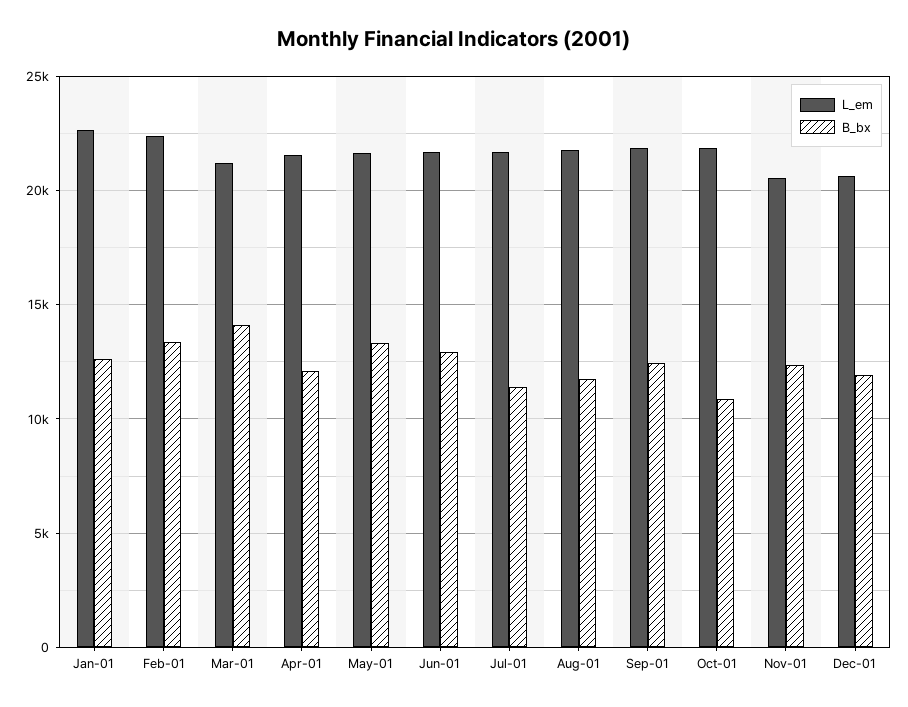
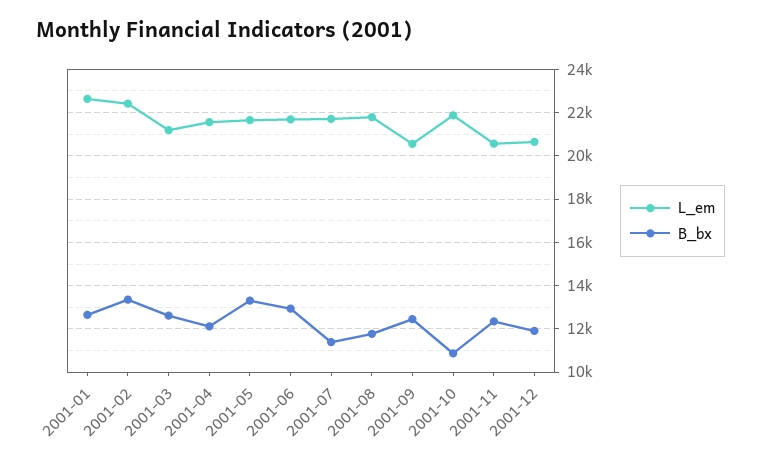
  {
    "L_em": {
      "Jan-01": 22500,
      "Feb-01": 22500,
      "Mar-01": 21000,
      "Apr-01": 21500,
      "May-01": 21500,
      "Jun-01": 21500,
      "Jul-01": 21500,
      "Aug-01": 22000,
-     "Sep-01": 22000,
+     "Sep-01": 20500,
      "Oct-01": 22000,
      "Nov-01": 20500,
      "Dec-01": 20500
    },
    "B_bx": {
      "Jan-01": 12500,
      "Feb-01": 13500,
-     "Mar-01": 14000,
+     "Mar-01": 12500,
      "Apr-01": 12000,
      "May-01": 13500,
      "Jun-01": 13000,
      "Jul-01": 11500,
      "Aug-01": 12000,
      "Sep-01": 12500,
      "Oct-01": 11000,
      "Nov-01": 12500,
      "Dec-01": 12000
    }
  }

